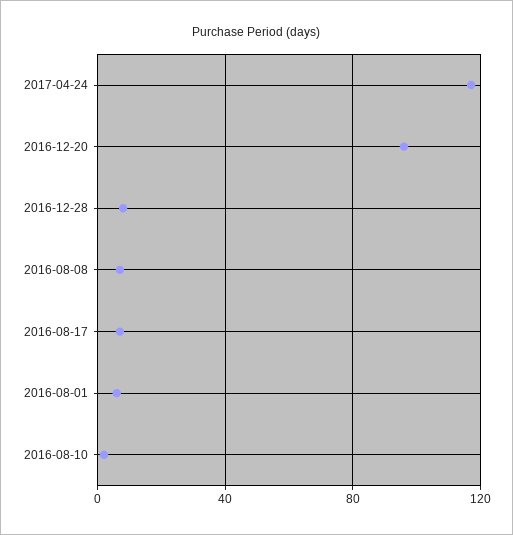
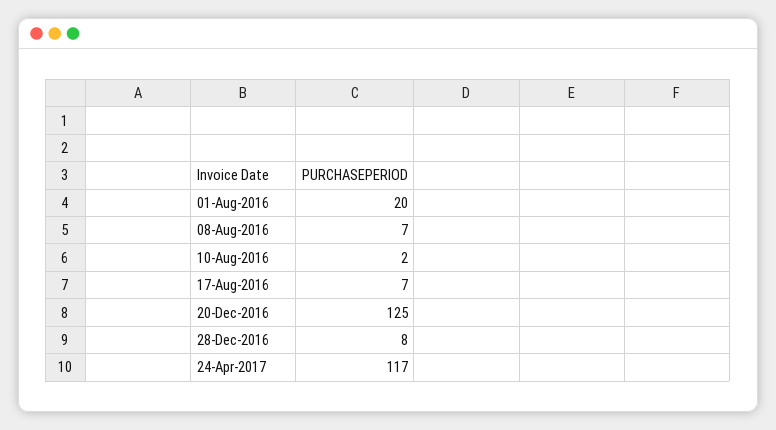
  {
    "2017-04-24": 117,
-   "2016-12-20": 95,
+   "2016-12-20": 125,
    "2016-12-28": 8,
    "2016-08-08": 7,
    "2016-08-17": 7,
-   "2016-08-01": 5,
+   "2016-08-01": 20,
    "2016-08-10": 2
  }

